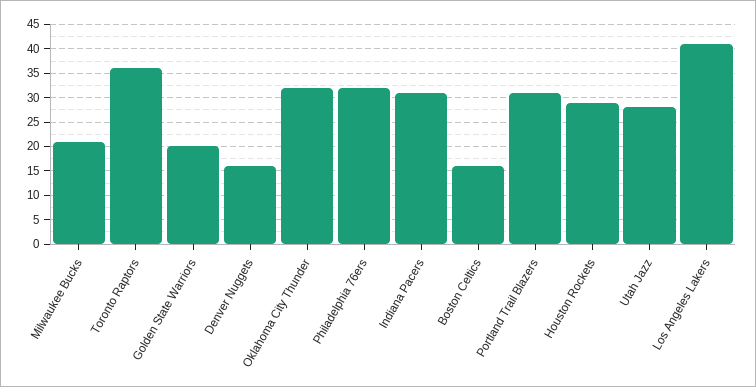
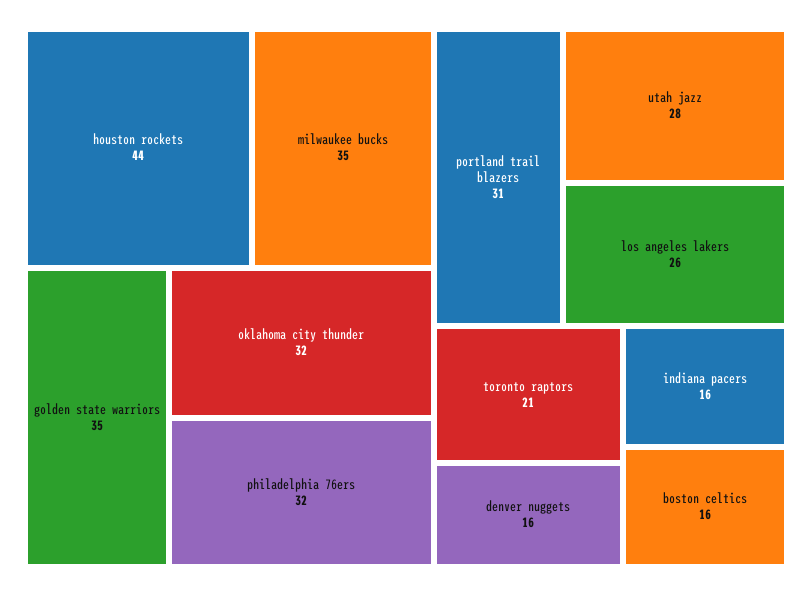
  {
-   "Milwaukee Bucks": 20,
+   "Milwaukee Bucks": 35,
-   "Toronto Raptors": 35,
+   "Toronto Raptors": 21,
-   "Golden State Warriors": 20,
+   "Golden State Warriors": 35,
    "Denver Nuggets": 16,
    "Oklahoma City Thunder": 32,
    "Philadelphia 76ers": 32,
-   "Indiana Pacers": 30,
+   "Indiana Pacers": 16,
    "Boston Celtics": 16,
    "Portland Trail Blazers": 31,
-   "Houston Rockets": 30,
+   "Houston Rockets": 44,
    "Utah Jazz": 28,
-   "Los Angeles Lakers": 40
+   "Los Angeles Lakers": 26
  }

